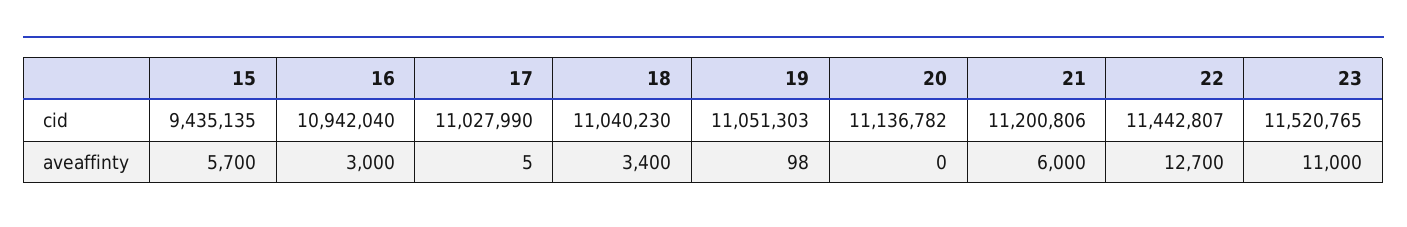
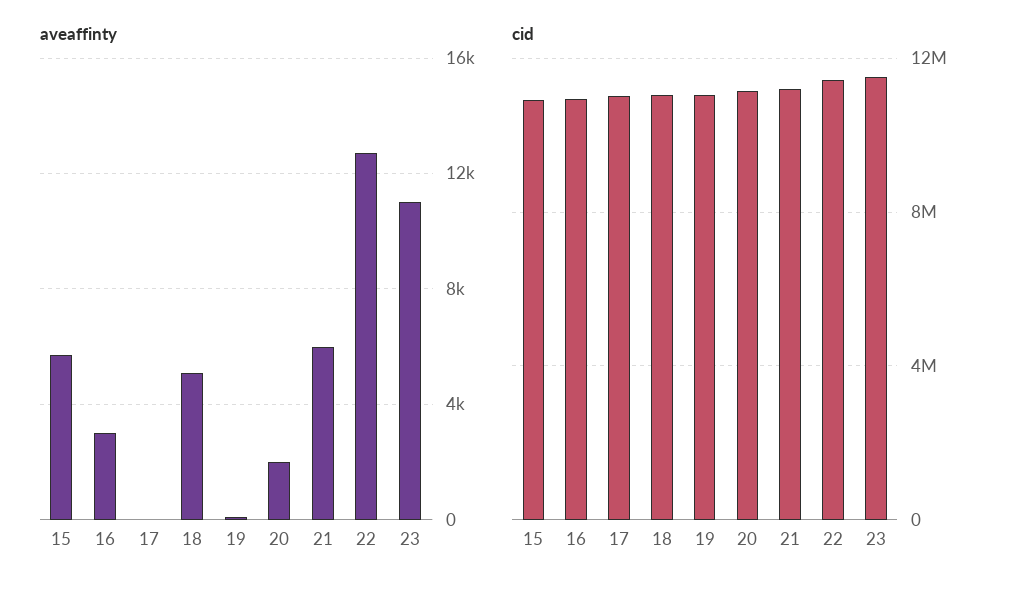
  {
    "cid": {
-     "15": 9435135,
+     "15": 11000000,
      "16": 10942040,
      "17": 11027990,
      "18": 11040230,
      "19": 11051303,
      "20": 11136782,
      "21": 11200806,
      "22": 11442807,
      "23": 11520765
    },
    "aveaffinty": {
      "15": 5700,
      "16": 3000,
      "17": 5,
-     "18": 3400,
+     "18": 5000,
      "19": 98,
-     "20": 0,
+     "20": 2000,
      "21": 6000,
      "22": 12700,
      "23": 11000
    }
  }

